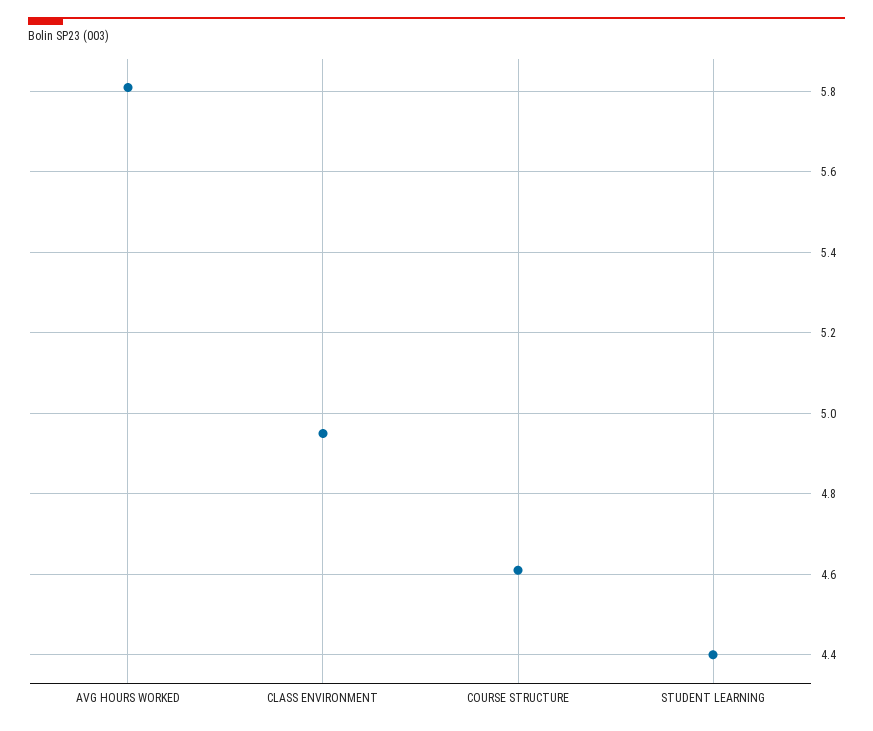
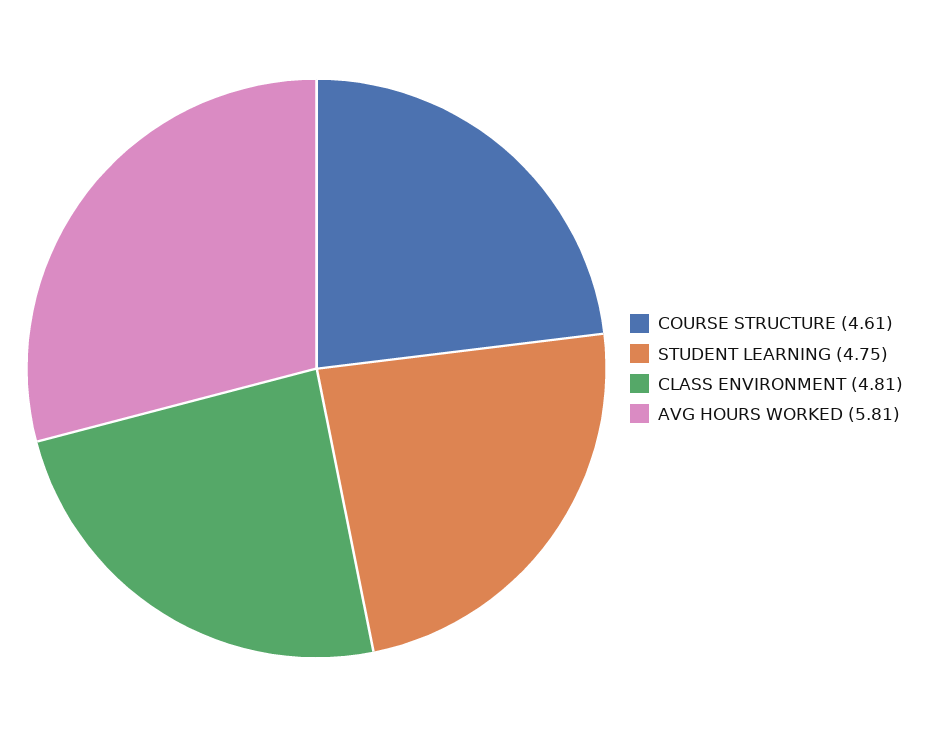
  {
    "AVG HOURS WORKED": 5.81,
-   "CLASS ENVIRONMENT": 4.95,
+   "CLASS ENVIRONMENT": 4.81,
    "COURSE STRUCTURE": 4.61,
-   "STUDENT LEARNING": 4.4
+   "STUDENT LEARNING": 4.75
  }

